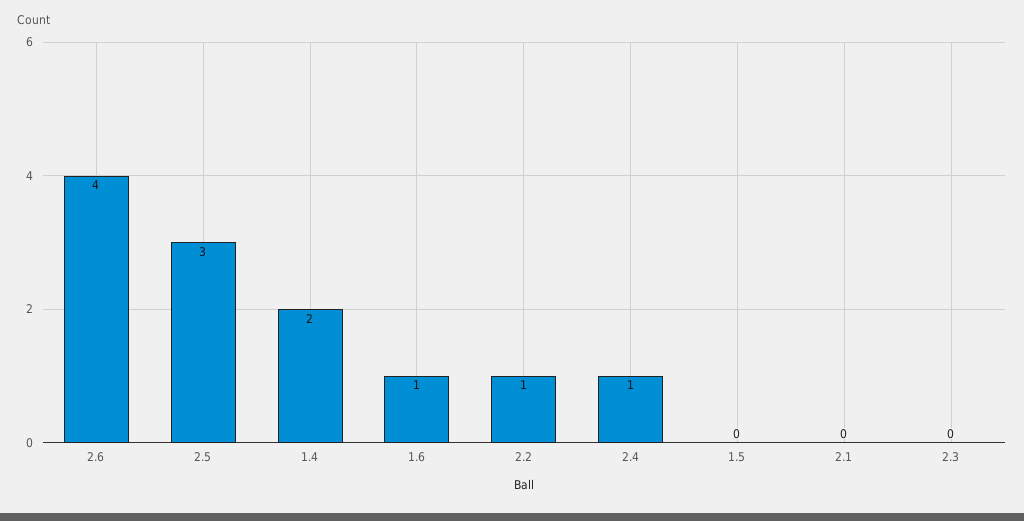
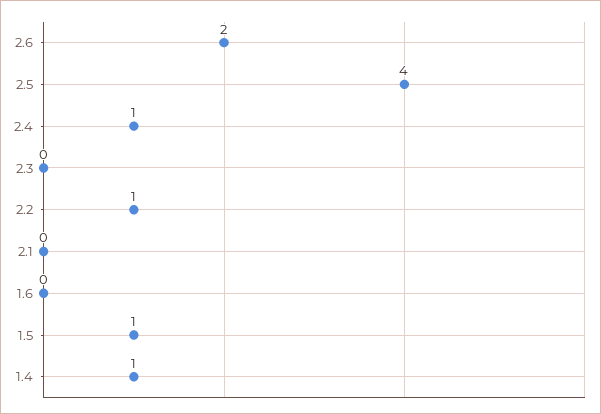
  {
-   "2.6": 4,
+   "2.6": 2,
-   "2.5": 3,
+   "2.5": 4,
-   "1.4": 2,
+   "1.4": 1,
-   "1.6": 1,
+   "1.6": 0,
    "2.2": 1,
    "2.4": 1,
-   "1.5": 0,
+   "1.5": 1,
    "2.1": 0,
    "2.3": 0
  }

